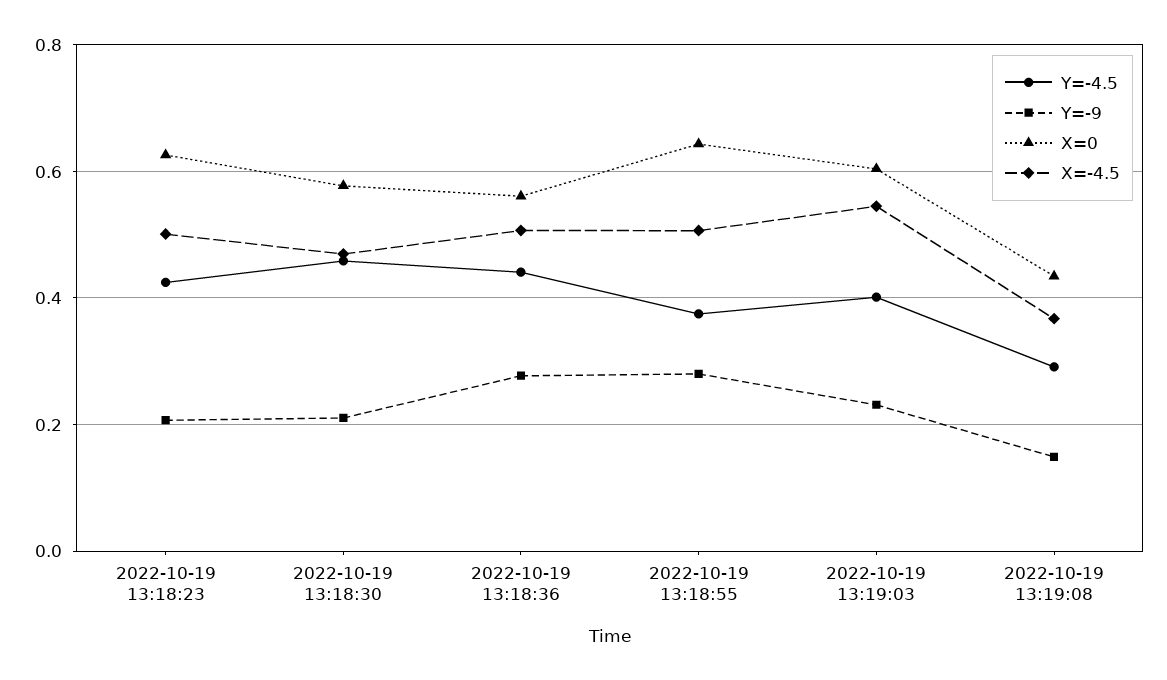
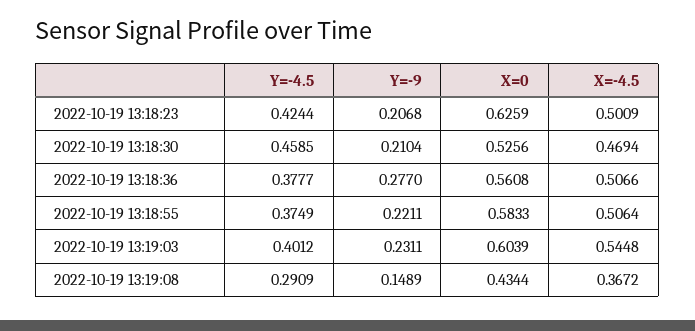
  {
    "Y=-4.5": {
      "2022-10-19 13:18:23": 0.4244,
      "2022-10-19 13:18:30": 0.4585,
-     "2022-10-19 13:18:36": 0.44,
+     "2022-10-19 13:18:36": 0.3777,
      "2022-10-19 13:18:55": 0.3749,
      "2022-10-19 13:19:03": 0.4012,
      "2022-10-19 13:19:08": 0.2909
    },
    "Y=-9": {
      "2022-10-19 13:18:23": 0.2068,
      "2022-10-19 13:18:30": 0.2104,
      "2022-10-19 13:18:36": 0.277,
-     "2022-10-19 13:18:55": 0.28,
+     "2022-10-19 13:18:55": 0.2211,
      "2022-10-19 13:19:03": 0.2311,
      "2022-10-19 13:19:08": 0.1489
    },
    "X=0": {
      "2022-10-19 13:18:23": 0.6259,
-     "2022-10-19 13:18:30": 0.58,
+     "2022-10-19 13:18:30": 0.5256,
      "2022-10-19 13:18:36": 0.5608,
-     "2022-10-19 13:18:55": 0.64,
+     "2022-10-19 13:18:55": 0.5833,
      "2022-10-19 13:19:03": 0.6039,
      "2022-10-19 13:19:08": 0.4344
    },
    "X=-4.5": {
      "2022-10-19 13:18:23": 0.5009,
      "2022-10-19 13:18:30": 0.4694,
      "2022-10-19 13:18:36": 0.5066,
      "2022-10-19 13:18:55": 0.5064,
      "2022-10-19 13:19:03": 0.5448,
      "2022-10-19 13:19:08": 0.3672
    }
  }

